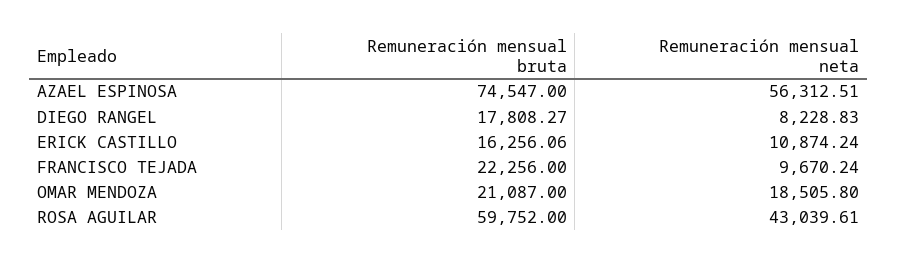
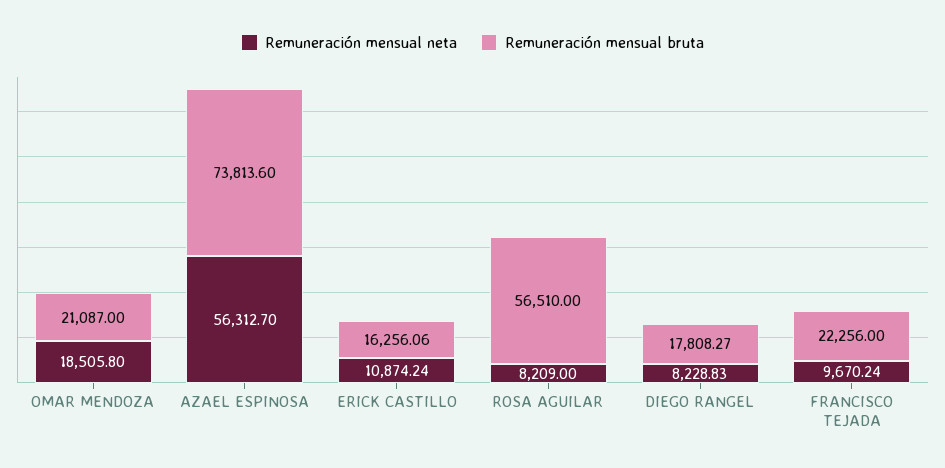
  {
    "Remuneración mensual bruta": {
-     "AZAEL ESPINOSA": 74547,
+     "AZAEL ESPINOSA": 73813.6,
      "DIEGO RANGEL": 17808.27,
      "ERICK CASTILLO": 16256.06,
      "FRANCISCO TEJADA": 22256,
      "OMAR MENDOZA": 21087,
-     "ROSA AGUILAR": 59752
+     "ROSA AGUILAR": 56510
    },
    "Remuneración mensual neta": {
-     "AZAEL ESPINOSA": 56312.51,
+     "AZAEL ESPINOSA": 56312.7,
      "DIEGO RANGEL": 8228.83,
      "ERICK CASTILLO": 10874.24,
      "FRANCISCO TEJADA": 9670.24,
      "OMAR MENDOZA": 18505.8,
-     "ROSA AGUILAR": 43039.61
+     "ROSA AGUILAR": 8209
    }
  }

